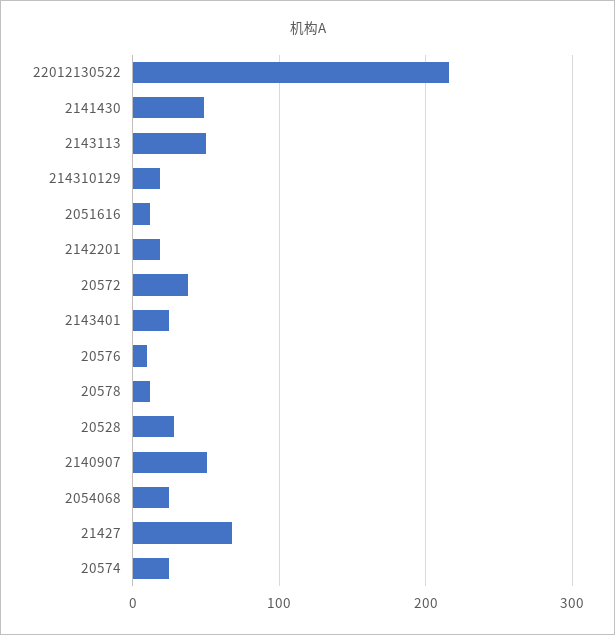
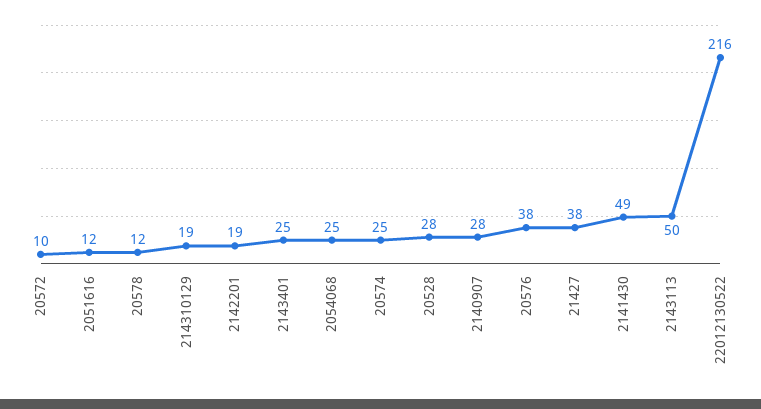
  {
    "22012130522": 216,
    "2141430": 49,
    "2143113": 50,
    "214310129": 19,
    "2051616": 12,
    "2142201": 19,
-   "20572": 40,
+   "20572": 10,
    "2143401": 25,
-   "20576": 10,
+   "20576": 38,
    "20578": 12,
    "20528": 28,
-   "2140907": 50,
+   "2140907": 28,
    "2054068": 25,
-   "21427": 70,
+   "21427": 38,
    "20574": 25
  }

